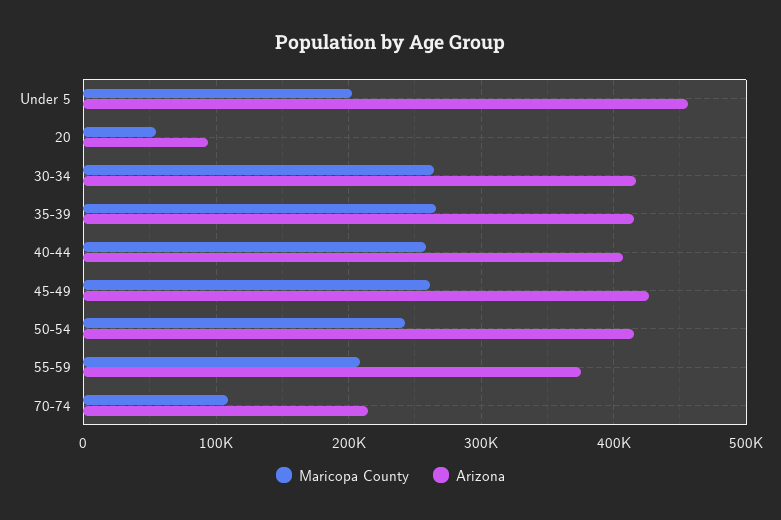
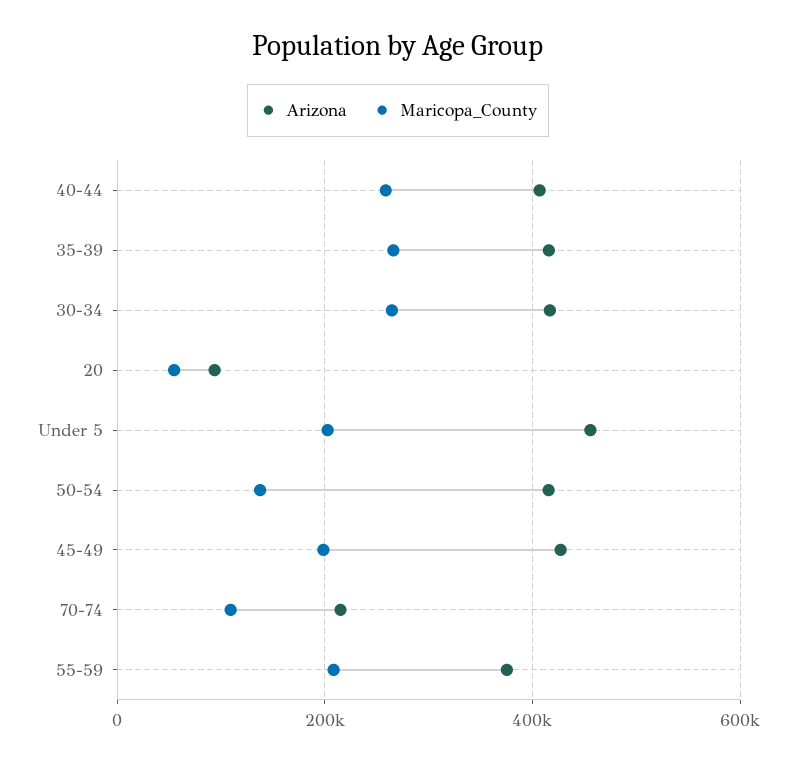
  {
    "Maricopa County": {
      "Under 5": 200000,
      "20": 50000,
      "30-34": 260000,
      "35-39": 270000,
      "40-44": 260000,
-     "45-49": 260000,
+     "45-49": 200000,
-     "50-54": 240000,
+     "50-54": 140000,
      "55-59": 210000,
      "70-74": 110000
    },
    "Arizona": {
      "Under 5": 460000,
      "20": 90000,
      "30-34": 420000,
      "35-39": 420000,
      "40-44": 410000,
      "45-49": 430000,
      "50-54": 420000,
      "55-59": 380000,
      "70-74": 220000
    }
  }

